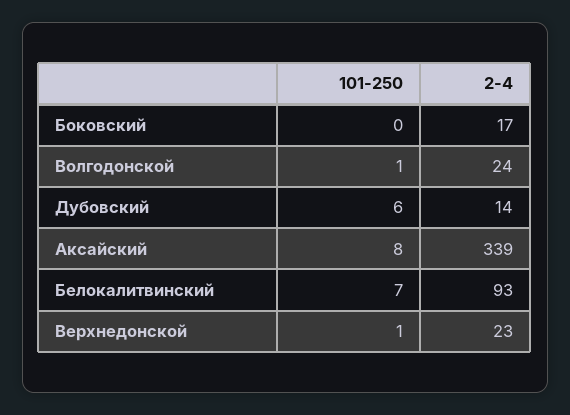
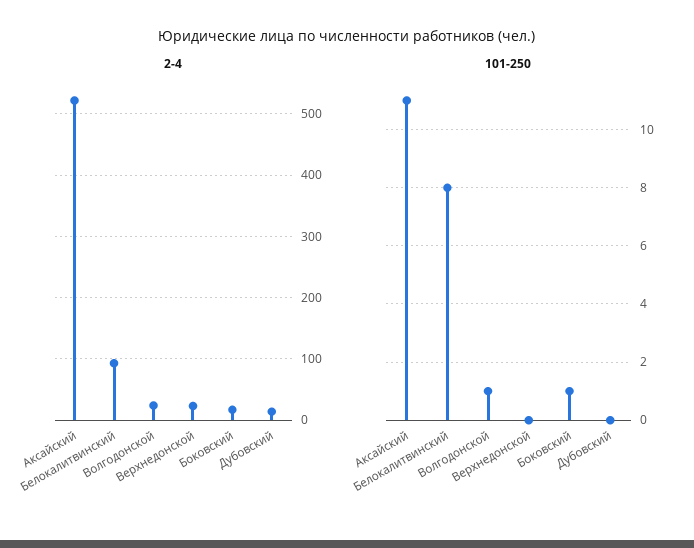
  {
    "101-250": {
-     "Боковский": 0,
+     "Боковский": 1,
      "Волгодонской": 1,
-     "Дубовский": 6,
+     "Дубовский": 0,
-     "Аксайский": 8,
+     "Аксайский": 11,
-     "Белокалитвинский": 7,
+     "Белокалитвинский": 8,
-     "Верхнедонской": 1
+     "Верхнедонской": 0
    },
    "2-4": {
      "Боковский": 17,
      "Волгодонской": 24,
      "Дубовский": 14,
-     "Аксайский": 339,
+     "Аксайский": 520,
      "Белокалитвинский": 93,
      "Верхнедонской": 23
    }
  }

